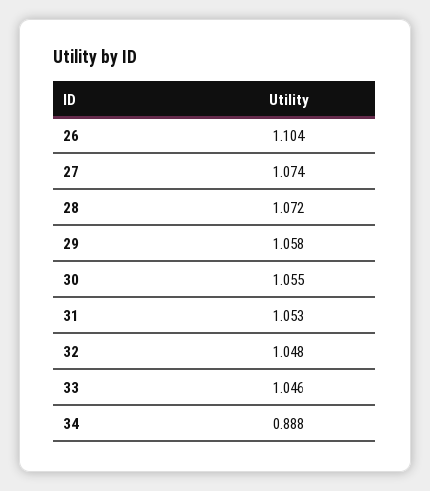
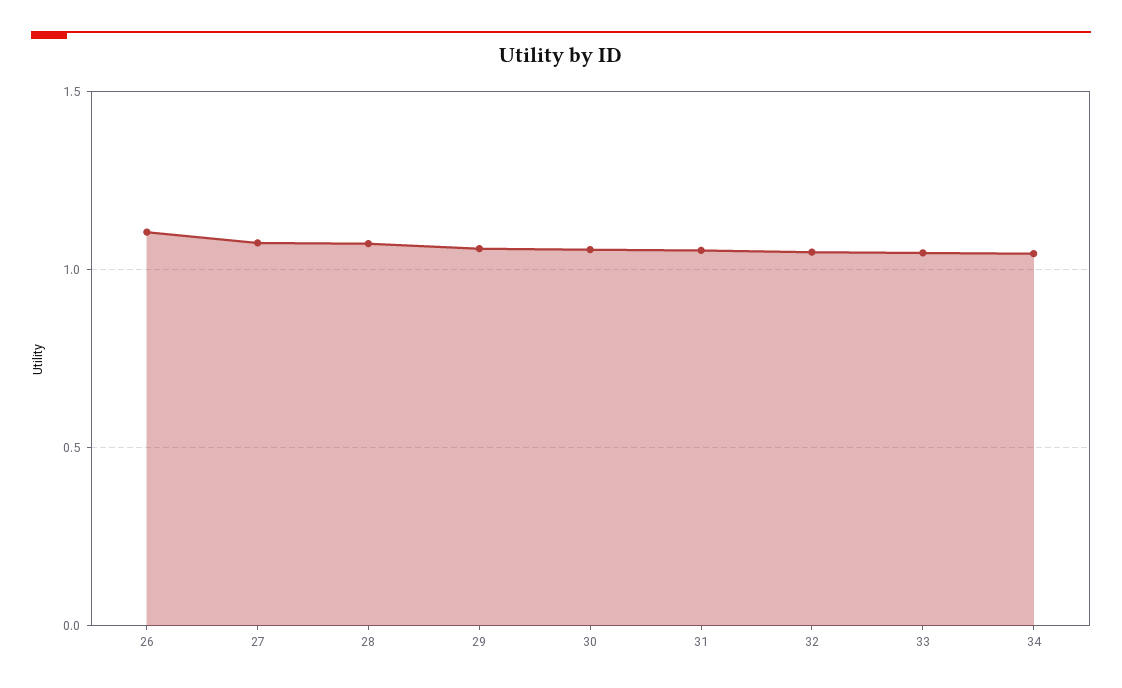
  {
    "26": 1.104,
    "27": 1.074,
    "28": 1.072,
    "29": 1.058,
    "30": 1.055,
    "31": 1.053,
    "32": 1.048,
    "33": 1.046,
-   "34": 0.888
+   "34": 1.05
  }

